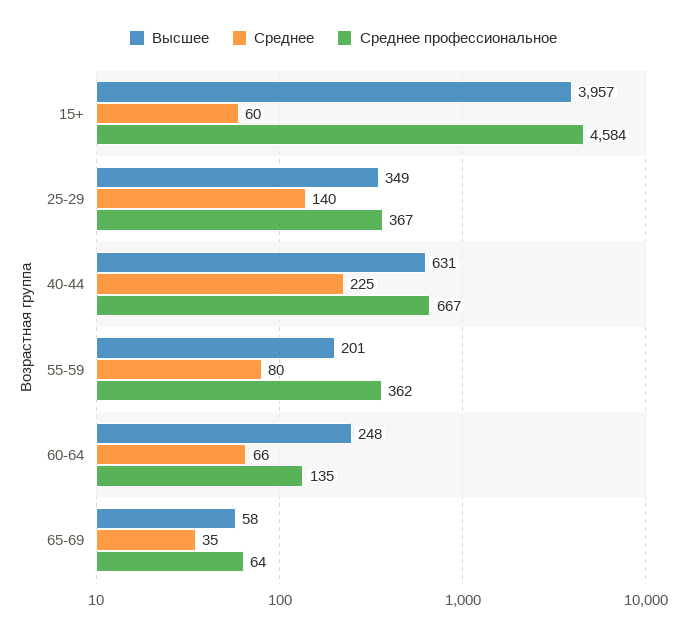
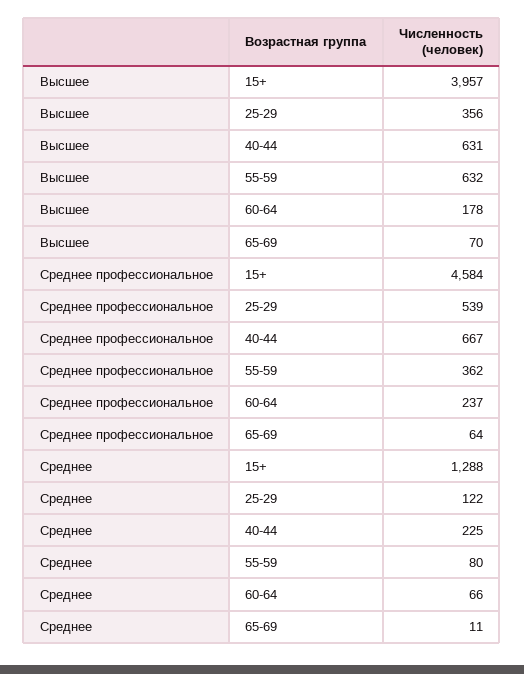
  {
    "Высшее": {
      "15+": 3957,
-     "25-29": 349,
+     "25-29": 356,
      "40-44": 631,
-     "55-59": 201,
+     "55-59": 632,
-     "60-64": 248,
+     "60-64": 178,
-     "65-69": 58
+     "65-69": 70
    },
    "Среднее": {
-     "15+": 60,
+     "15+": 1288,
-     "25-29": 140,
+     "25-29": 122,
      "40-44": 225,
      "55-59": 80,
      "60-64": 66,
-     "65-69": 35
+     "65-69": 11
    },
    "Среднее профессиональное": {
      "15+": 4584,
-     "25-29": 367,
+     "25-29": 539,
      "40-44": 667,
      "55-59": 362,
-     "60-64": 135,
+     "60-64": 237,
      "65-69": 64
    }
  }

